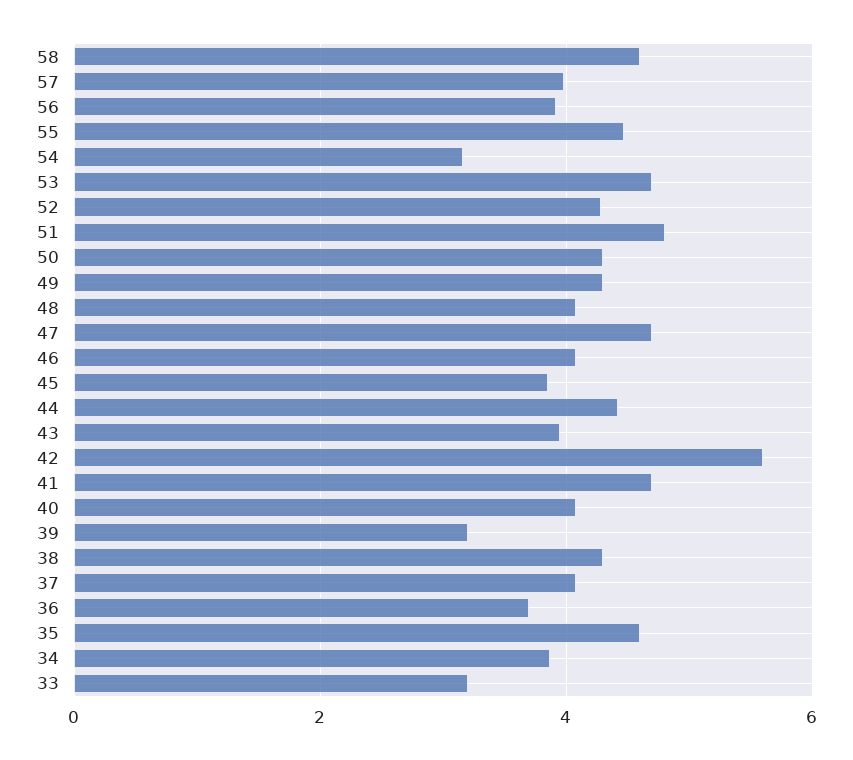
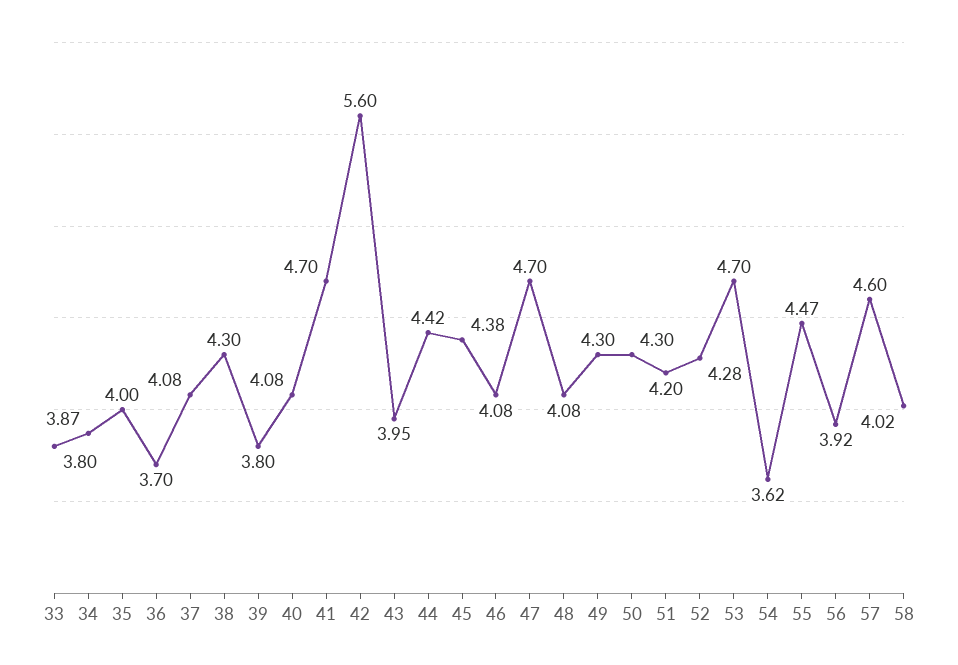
  {
-   "58": 4.6,
+   "58": 4.02,
-   "57": 4,
+   "57": 4.6,
    "56": 3.92,
    "55": 4.47,
-   "54": 3.2,
+   "54": 3.62,
    "53": 4.7,
    "52": 4.28,
-   "51": 4.8,
+   "51": 4.2,
    "50": 4.3,
    "49": 4.3,
    "48": 4.08,
    "47": 4.7,
    "46": 4.08,
-   "45": 3.8,
+   "45": 4.38,
    "44": 4.42,
    "43": 3.95,
    "42": 5.6,
    "41": 4.7,
    "40": 4.08,
-   "39": 3.2,
+   "39": 3.8,
    "38": 4.3,
    "37": 4.08,
    "36": 3.7,
-   "35": 4.6,
+   "35": 4,
    "34": 3.87,
-   "33": 3.2
+   "33": 3.8
  }

